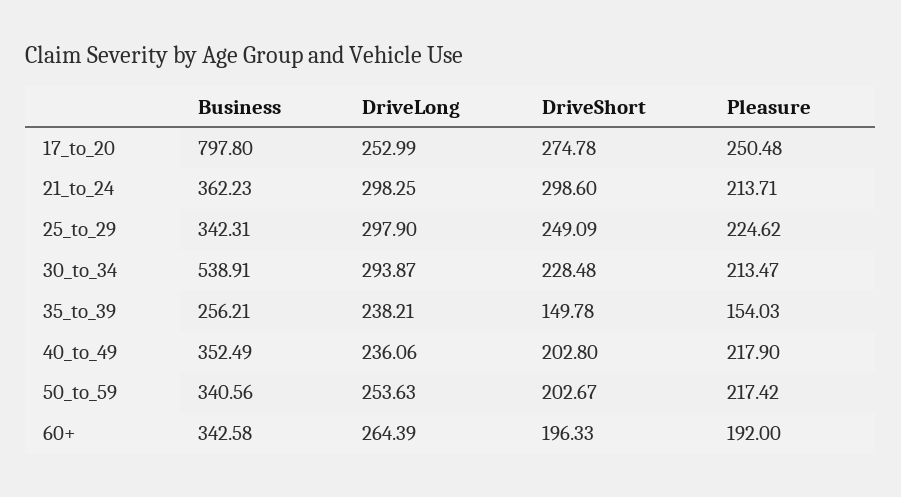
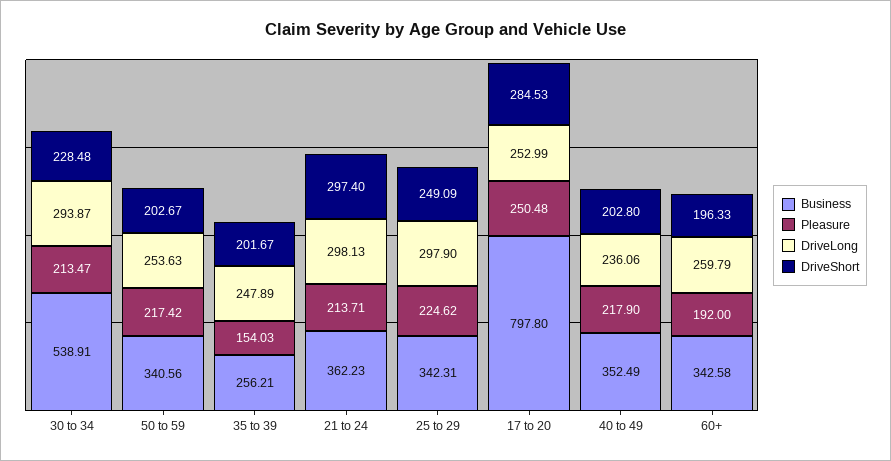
  {
    "Business": {
      "17_to_20": 797.8,
      "21_to_24": 362.23,
      "25_to_29": 342.31,
      "30_to_34": 538.91,
      "35_to_39": 256.21,
      "40_to_49": 352.49,
      "50_to_59": 340.56,
      "60+": 342.58
    },
    "DriveLong": {
      "17_to_20": 252.99,
-     "21_to_24": 298.25,
+     "21_to_24": 298.13,
      "25_to_29": 297.9,
      "30_to_34": 293.87,
-     "35_to_39": 238.21,
+     "35_to_39": 247.89,
      "40_to_49": 236.06,
      "50_to_59": 253.63,
-     "60+": 264.39
+     "60+": 259.79
    },
    "DriveShort": {
-     "17_to_20": 274.78,
+     "17_to_20": 284.53,
-     "21_to_24": 298.6,
+     "21_to_24": 297.4,
      "25_to_29": 249.09,
      "30_to_34": 228.48,
-     "35_to_39": 149.78,
+     "35_to_39": 201.67,
      "40_to_49": 202.8,
      "50_to_59": 202.67,
      "60+": 196.33
    },
    "Pleasure": {
      "17_to_20": 250.48,
      "21_to_24": 213.71,
      "25_to_29": 224.62,
      "30_to_34": 213.47,
      "35_to_39": 154.03,
      "40_to_49": 217.9,
      "50_to_59": 217.42,
      "60+": 192
    }
  }

